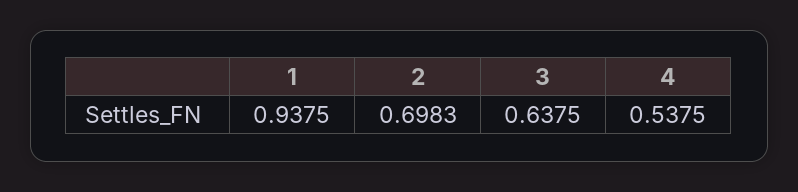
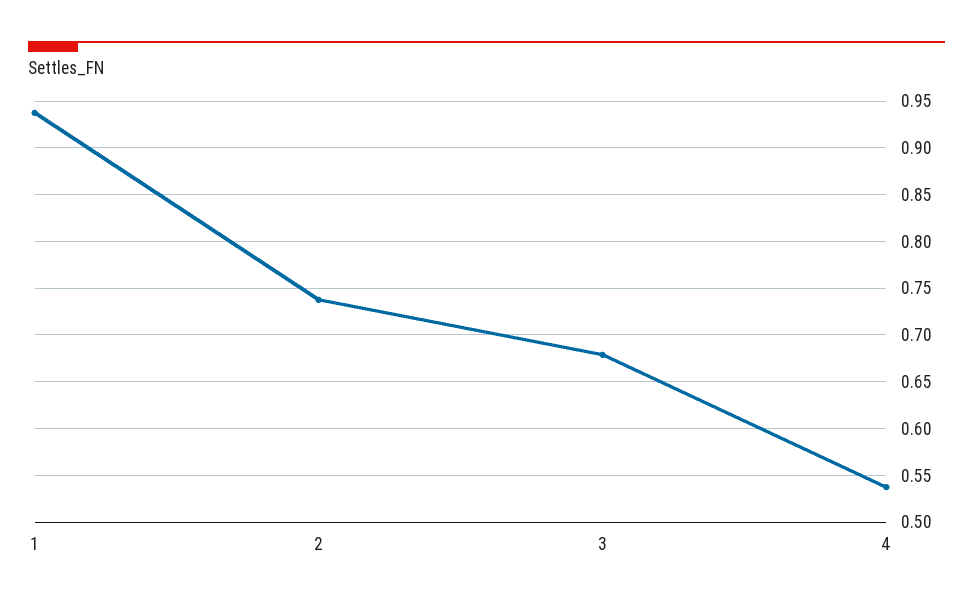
  {
    "1": 0.9375,
-   "2": 0.6983,
+   "2": 0.74,
-   "3": 0.6375,
+   "3": 0.68,
    "4": 0.5375
  }

